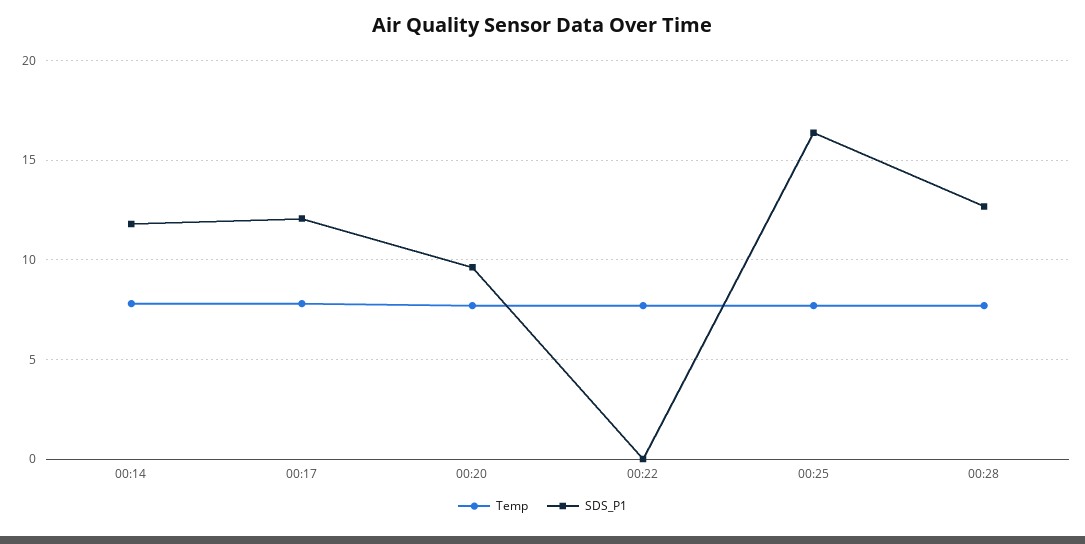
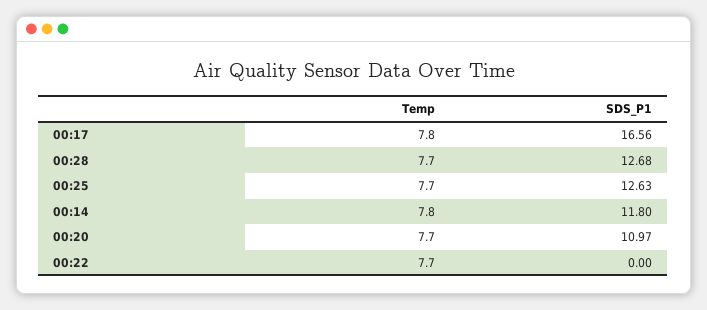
  {
    "Temp": {
      "00:14": 7.8,
      "00:17": 7.8,
      "00:20": 7.7,
      "00:22": 7.7,
      "00:25": 7.7,
      "00:28": 7.7
    },
    "SDS_P1": {
      "00:14": 11.8,
-     "00:17": 12,
+     "00:17": 16.56,
-     "00:20": 9.5,
+     "00:20": 10.97,
      "00:22": 0,
-     "00:25": 16.5,
+     "00:25": 12.63,
      "00:28": 12.68
    }
  }

